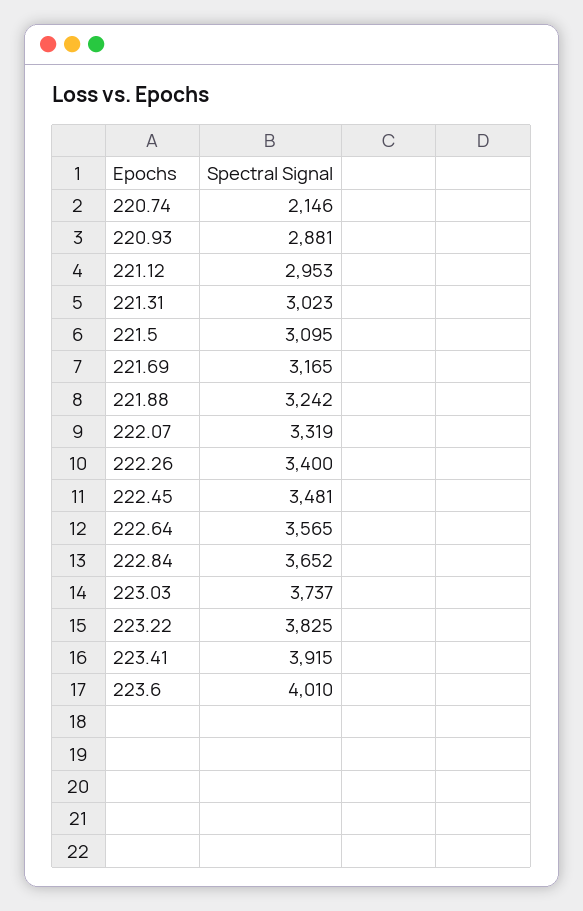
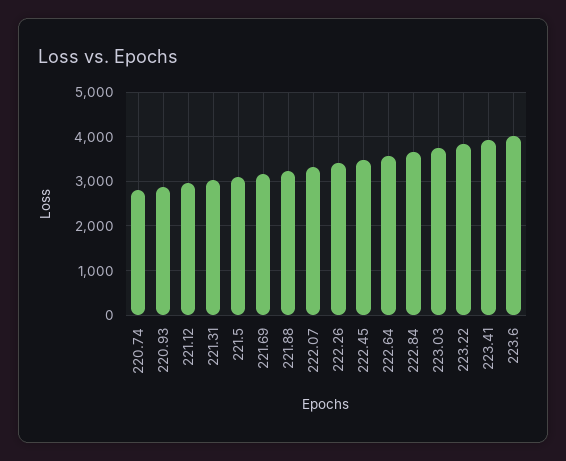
  {
-   "220.74": 2146,
+   "220.74": 2800,
    "220.93": 2881,
    "221.12": 2953,
    "221.31": 3023,
    "221.5": 3095,
    "221.69": 3165,
    "221.88": 3242,
    "222.07": 3319,
    "222.26": 3400,
    "222.45": 3481,
    "222.64": 3565,
    "222.84": 3652,
    "223.03": 3737,
    "223.22": 3825,
    "223.41": 3915,
    "223.6": 4010
  }

